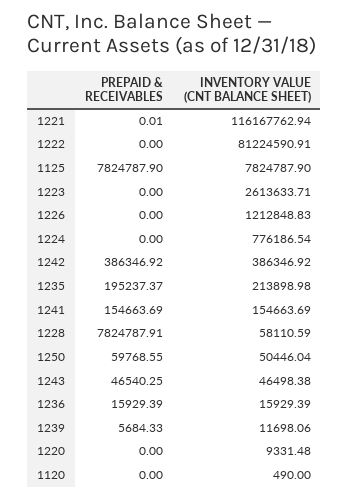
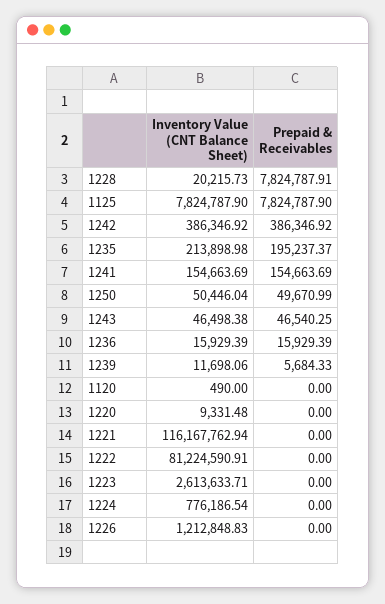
  {
    "PREPAID & RECEIVABLES": {
-     "1221": 0.01,
+     "1221": 0,
      "1222": 0,
      "1125": 7824787.9,
      "1223": 0,
      "1226": 0,
      "1224": 0,
      "1242": 386346.92,
      "1235": 195237.37,
      "1241": 154663.69,
      "1228": 7824787.91,
-     "1250": 59768.55,
+     "1250": 49670.99,
      "1243": 46540.25,
      "1236": 15929.39,
      "1239": 5684.33,
      "1220": 0,
      "1120": 0
    },
    "INVENTORY VALUE (CNT BALANCE SHEET)": {
      "1221": 116167762.94,
      "1222": 81224590.91,
      "1125": 7824787.9,
      "1223": 2613633.71,
      "1226": 1212848.83,
      "1224": 776186.54,
      "1242": 386346.92,
      "1235": 213898.98,
      "1241": 154663.69,
-     "1228": 58110.59,
+     "1228": 20215.73,
      "1250": 50446.04,
      "1243": 46498.38,
      "1236": 15929.39,
      "1239": 11698.06,
      "1220": 9331.48,
      "1120": 490
    }
  }

